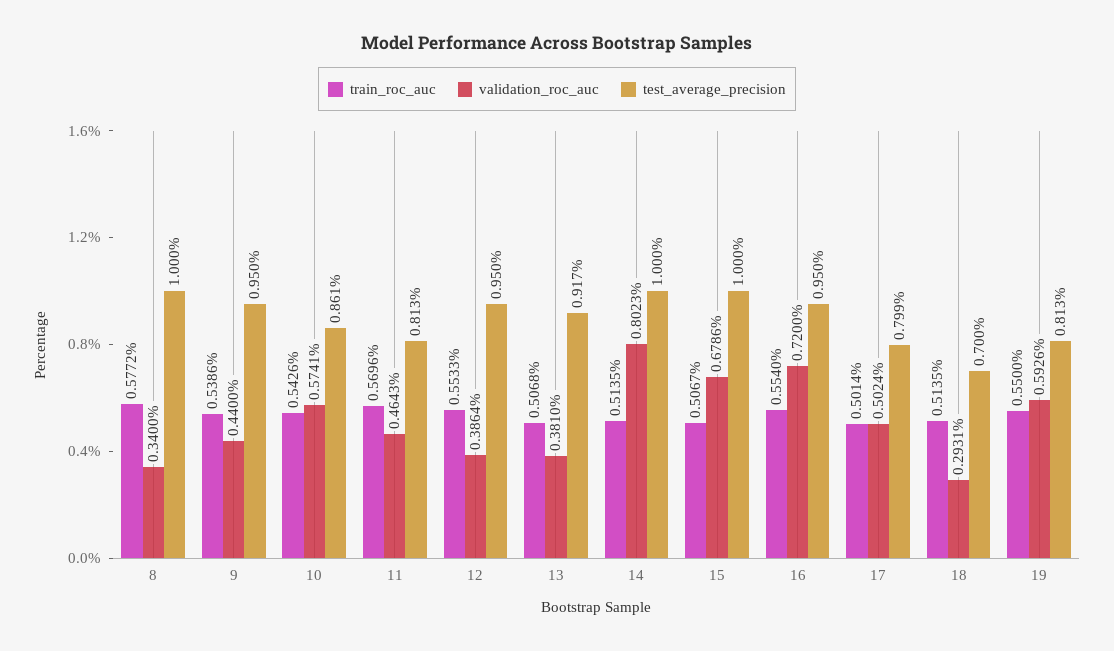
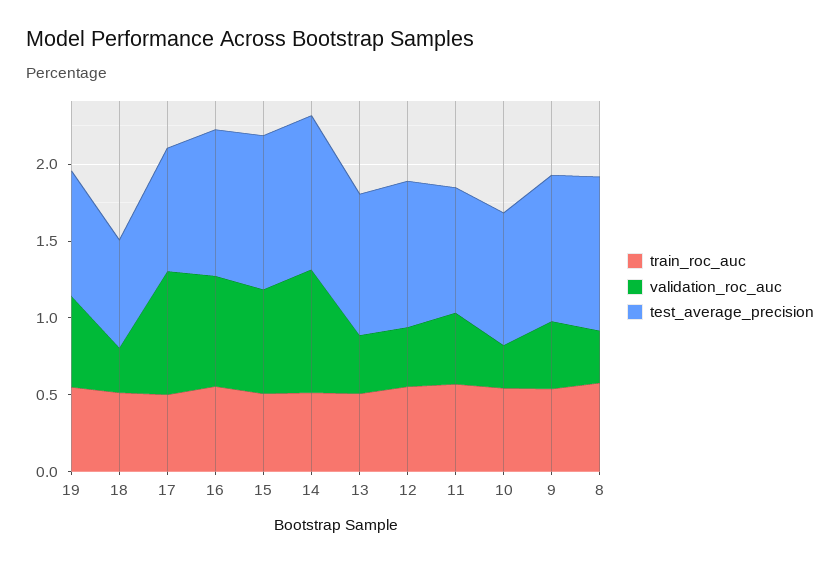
  {
    "train_roc_auc": {
      "8": 0.5772,
      "9": 0.5386,
      "10": 0.5426,
      "11": 0.5696,
      "12": 0.5533,
      "13": 0.5068,
      "14": 0.5135,
      "15": 0.5067,
      "16": 0.554,
      "17": 0.5014,
      "18": 0.5135,
      "19": 0.55
    },
    "validation_roc_auc": {
      "8": 0.34,
      "9": 0.44,
-     "10": 0.5741,
+     "10": 0.3,
      "11": 0.4643,
      "12": 0.3864,
      "13": 0.381,
      "14": 0.8023,
      "15": 0.6786,
      "16": 0.72,
-     "17": 0.5024,
+     "17": 0.8,
      "18": 0.2931,
      "19": 0.5926
    },
    "test_average_precision": {
      "8": 1,
      "9": 0.95,
      "10": 0.861,
      "11": 0.813,
      "12": 0.95,
      "13": 0.917,
      "14": 1,
      "15": 1,
      "16": 0.95,
      "17": 0.799,
      "18": 0.7,
      "19": 0.813
    }
  }

